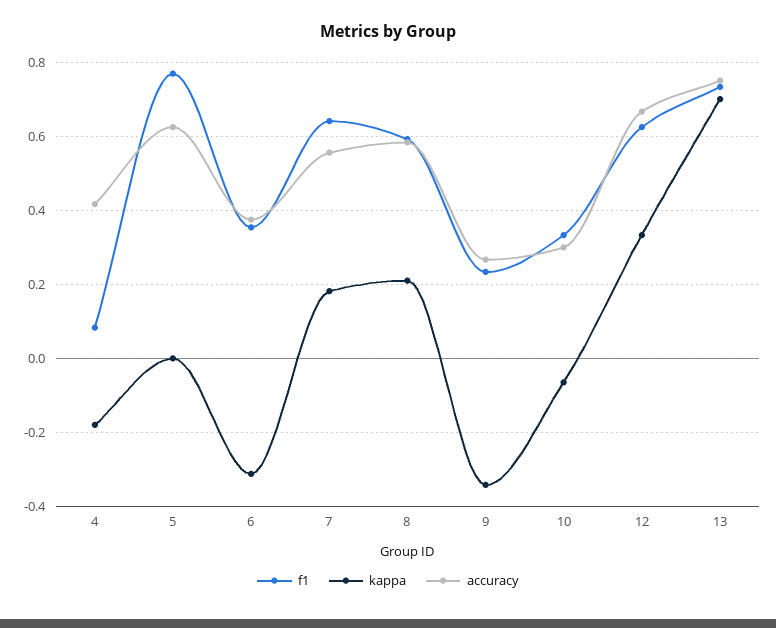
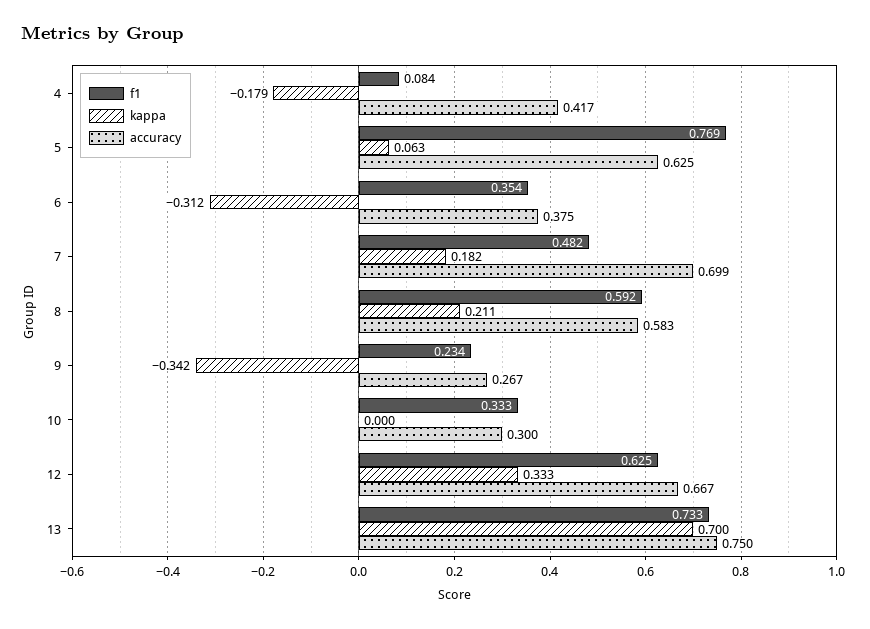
  {
    "f1": {
      "4": 0.084,
      "5": 0.769,
      "6": 0.354,
-     "7": 0.64,
+     "7": 0.482,
      "8": 0.592,
      "9": 0.234,
      "10": 0.333,
      "12": 0.625,
      "13": 0.733
    },
    "kappa": {
      "4": -0.179,
-     "5": 0,
+     "5": 0.063,
      "6": -0.312,
      "7": 0.182,
      "8": 0.211,
      "9": -0.342,
-     "10": -0.06,
+     "10": 0,
      "12": 0.333,
      "13": 0.7
    },
    "accuracy": {
      "4": 0.417,
      "5": 0.625,
      "6": 0.375,
-     "7": 0.56,
+     "7": 0.699,
      "8": 0.583,
      "9": 0.267,
      "10": 0.3,
      "12": 0.667,
      "13": 0.75
    }
  }

